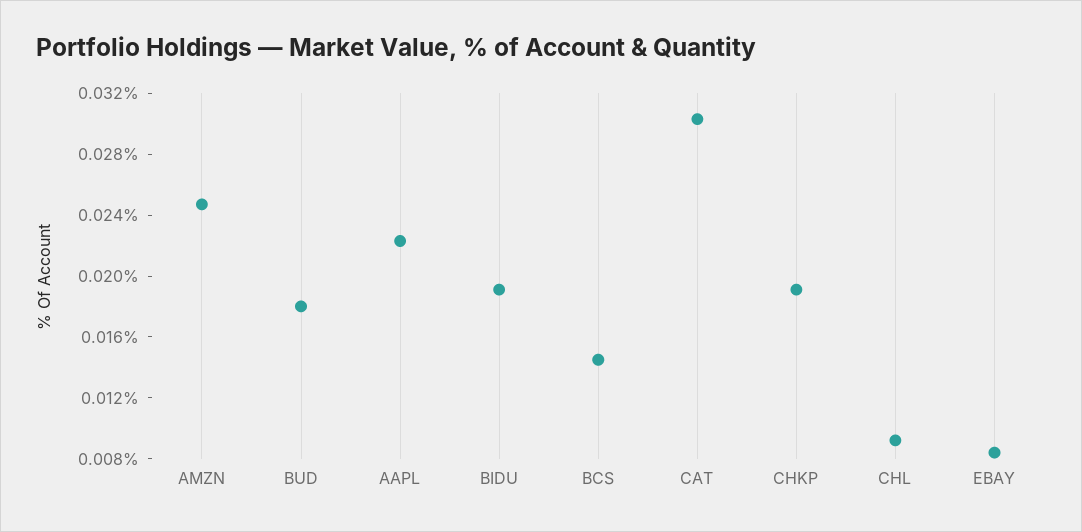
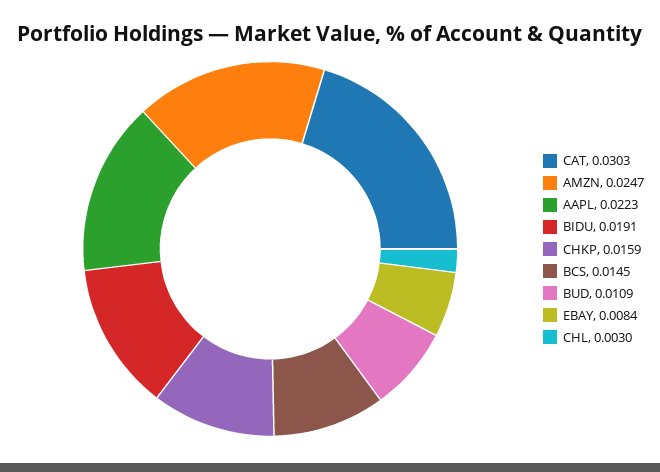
  {
    "AMZN": 0.0247,
-   "BUD": 0.018,
+   "BUD": 0.0109,
    "AAPL": 0.0223,
    "BIDU": 0.0191,
    "BCS": 0.0145,
    "CAT": 0.0303,
-   "CHKP": 0.019,
+   "CHKP": 0.0159,
-   "CHL": 0.009,
+   "CHL": 0.003,
    "EBAY": 0.0084
  }

